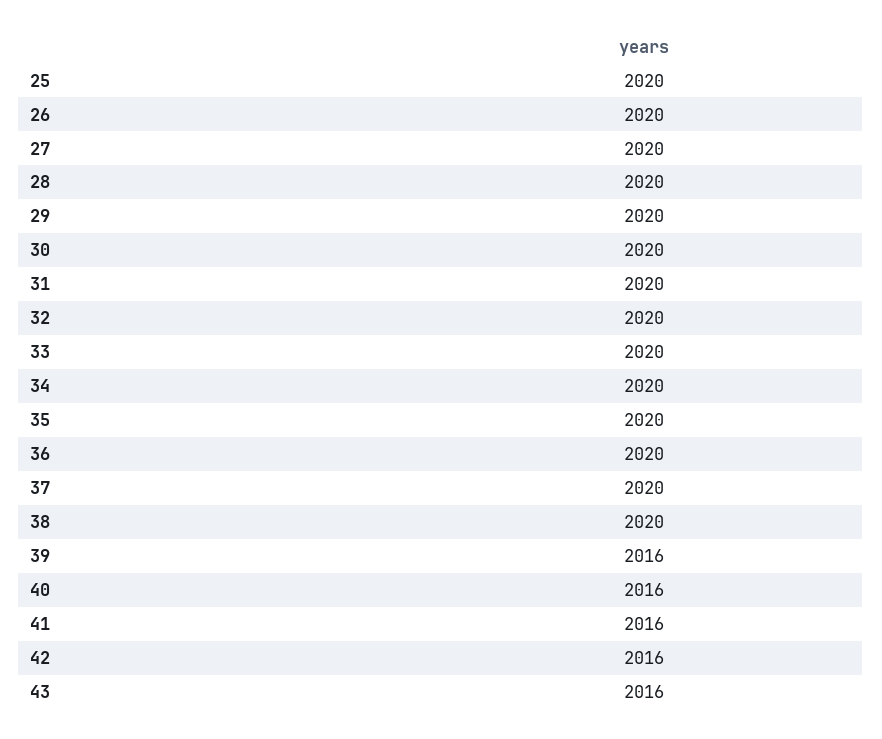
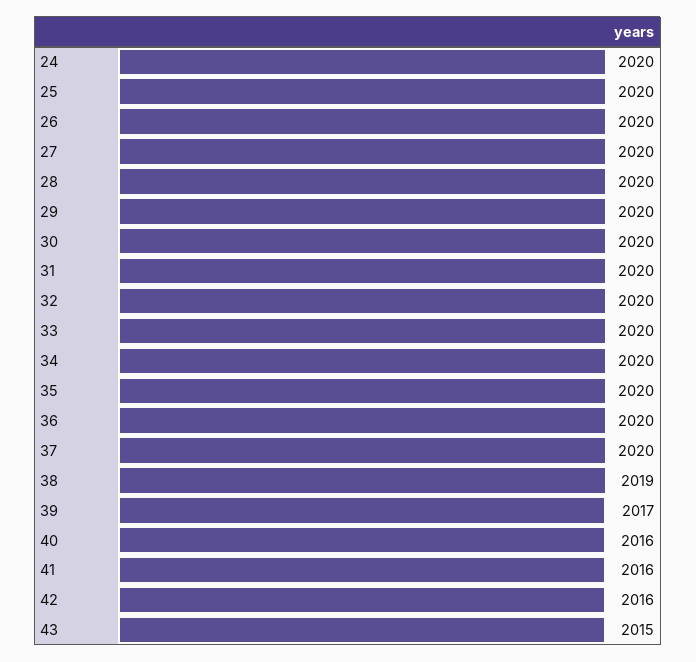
  {
    "25": 2020,
    "26": 2020,
    "27": 2020,
    "28": 2020,
    "29": 2020,
    "30": 2020,
    "31": 2020,
    "32": 2020,
    "33": 2020,
    "34": 2020,
    "35": 2020,
    "36": 2020,
    "37": 2020,
-   "38": 2020,
+   "38": 2019,
-   "39": 2016,
+   "39": 2017,
    "40": 2016,
    "41": 2016,
    "42": 2016,
-   "43": 2016
+   "43": 2015,
+   "24": 2020
  }

